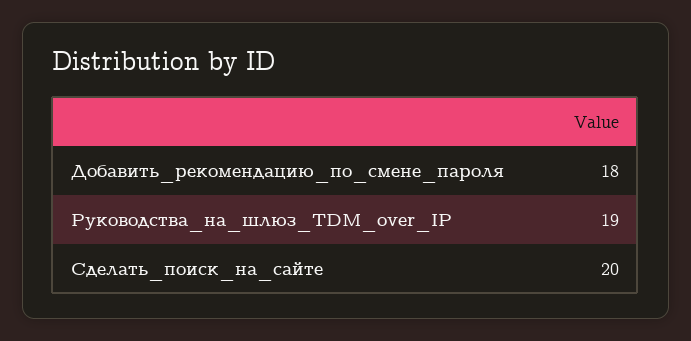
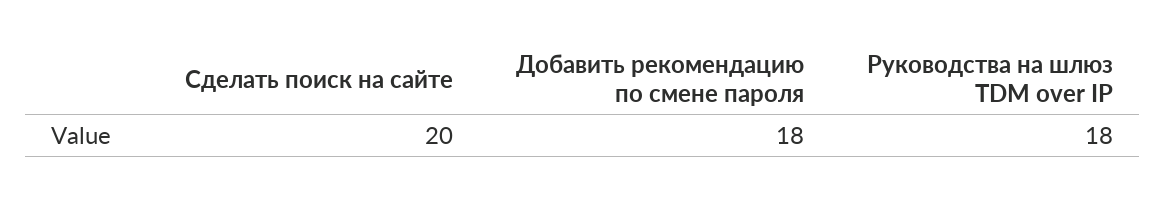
  {
    "Добавить_рекомендацию_по_смене_пароля": 18,
-   "Руководства_на_шлюз_TDM_over_IP": 19,
+   "Руководства_на_шлюз_TDM_over_IP": 18,
    "Сделать_поиск_на_сайте": 20
  }

